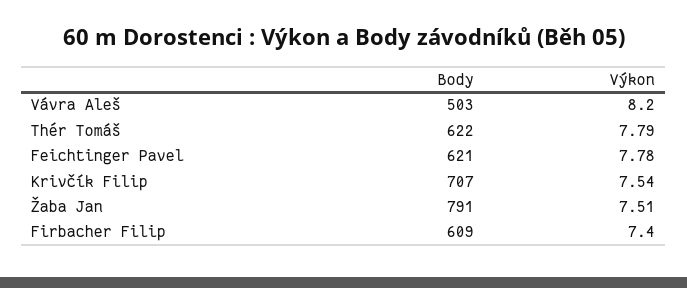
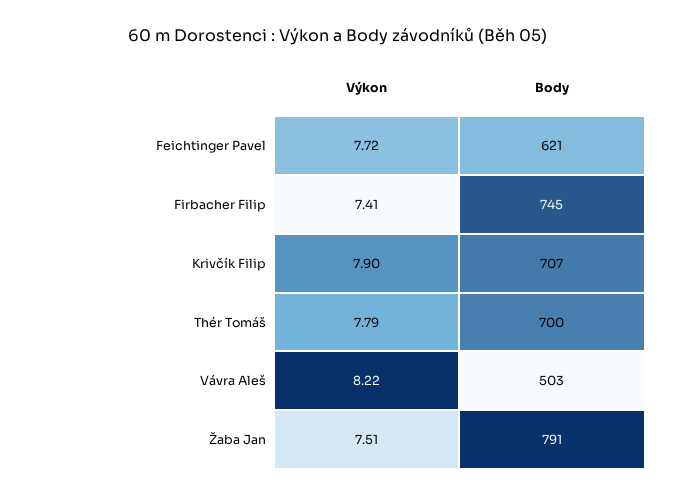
  {
    "Body": {
      "Vávra Aleš": 503,
-     "Thér Tomáš": 622,
+     "Thér Tomáš": 700,
      "Feichtinger Pavel": 621,
      "Krivčík Filip": 707,
      "Žaba Jan": 791,
-     "Firbacher Filip": 609
+     "Firbacher Filip": 745
    },
    "Výkon": {
-     "Vávra Aleš": 8.2,
+     "Vávra Aleš": 8.22,
      "Thér Tomáš": 7.79,
-     "Feichtinger Pavel": 7.78,
+     "Feichtinger Pavel": 7.72,
-     "Krivčík Filip": 7.54,
+     "Krivčík Filip": 7.9,
      "Žaba Jan": 7.51,
-     "Firbacher Filip": 7.4
+     "Firbacher Filip": 7.41
    }
  }

